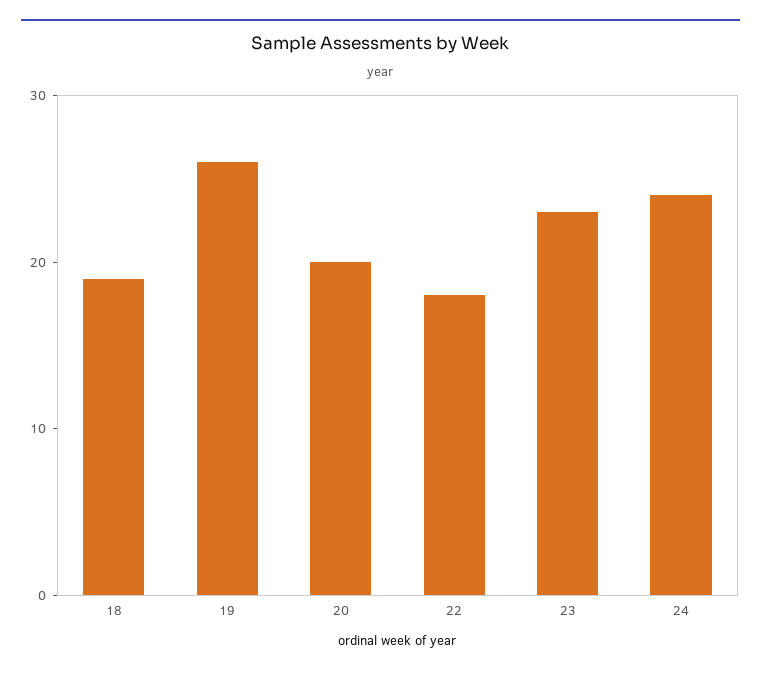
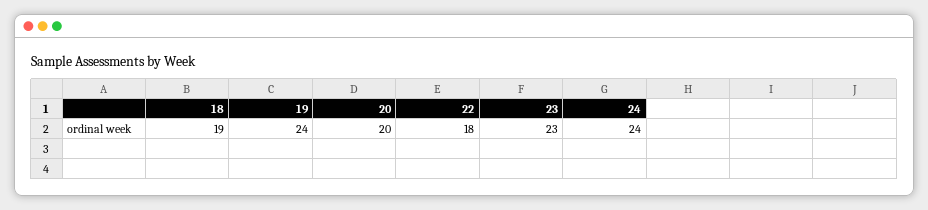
  {
    "18": 19,
-   "19": 26,
+   "19": 24,
    "20": 20,
    "22": 18,
    "23": 23,
    "24": 24
  }

